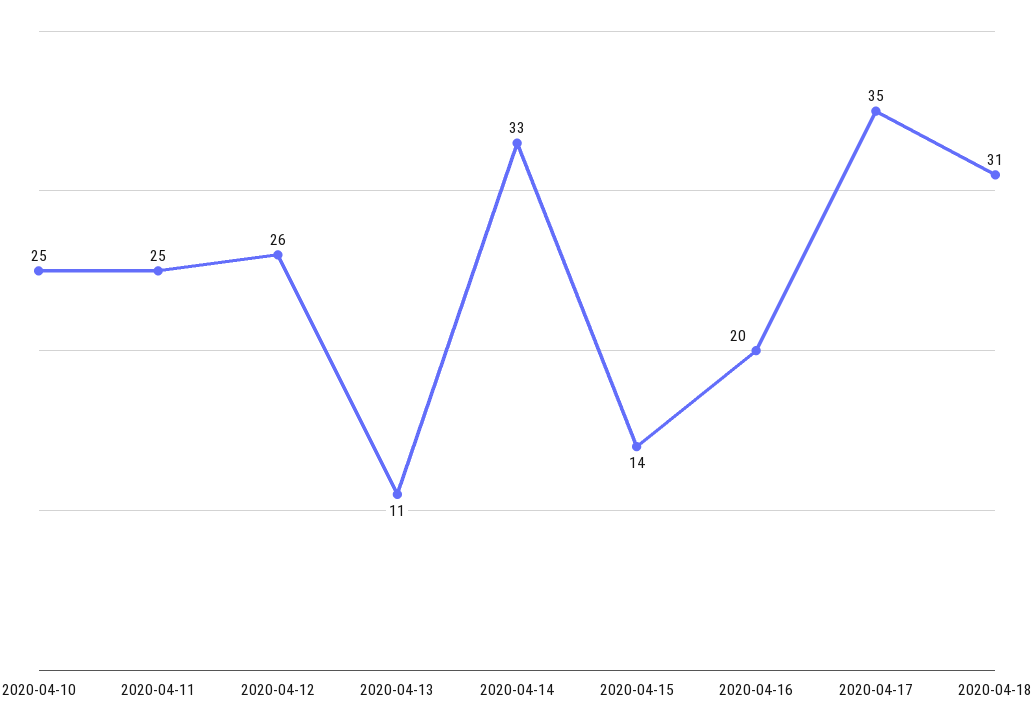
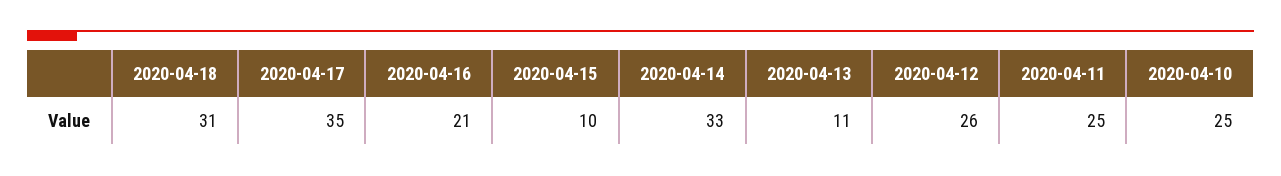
  {
    "2020-04-10": 25,
    "2020-04-11": 25,
    "2020-04-12": 26,
    "2020-04-13": 11,
    "2020-04-14": 33,
-   "2020-04-15": 14,
+   "2020-04-15": 10,
-   "2020-04-16": 20,
+   "2020-04-16": 21,
    "2020-04-17": 35,
    "2020-04-18": 31
  }

